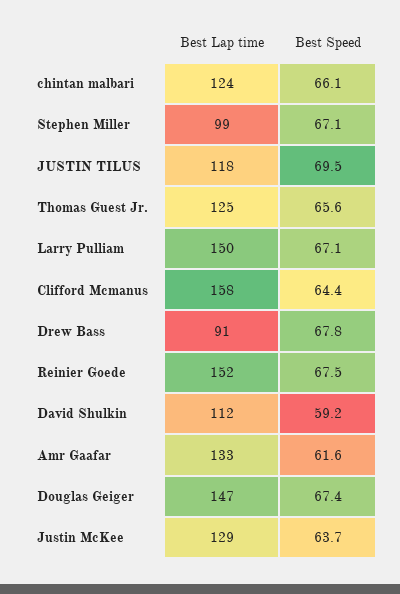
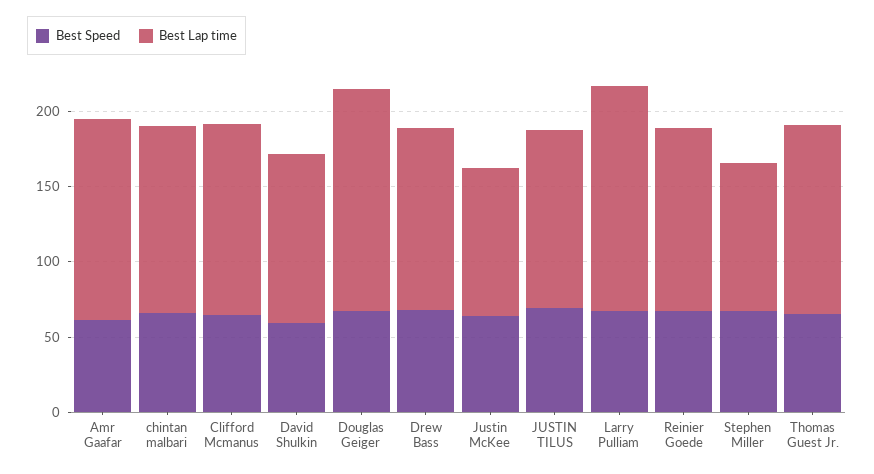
  {
    "Best Lap time": {
      "chintan malbari": 124,
      "Stephen Miller": 99,
      "JUSTIN TILUS": 118,
      "Thomas Guest Jr.": 125,
      "Larry Pulliam": 150,
-     "Clifford Mcmanus": 158,
+     "Clifford Mcmanus": 130,
-     "Drew Bass": 91,
+     "Drew Bass": 120,
-     "Reinier Goede": 152,
+     "Reinier Goede": 120,
      "David Shulkin": 112,
      "Amr Gaafar": 133,
      "Douglas Geiger": 147,
-     "Justin McKee": 129
+     "Justin McKee": 100
    },
    "Best Speed": {
      "chintan malbari": 66.1,
      "Stephen Miller": 67.1,
      "JUSTIN TILUS": 69.5,
      "Thomas Guest Jr.": 65.6,
      "Larry Pulliam": 67.1,
      "Clifford Mcmanus": 64.4,
      "Drew Bass": 67.8,
      "Reinier Goede": 67.5,
      "David Shulkin": 59.2,
      "Amr Gaafar": 61.6,
      "Douglas Geiger": 67.4,
      "Justin McKee": 63.7
    }
  }

